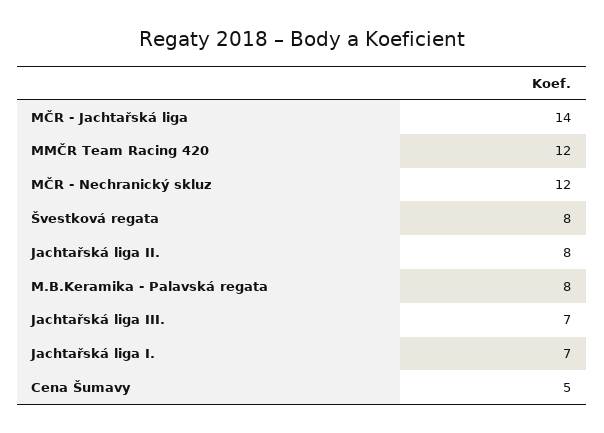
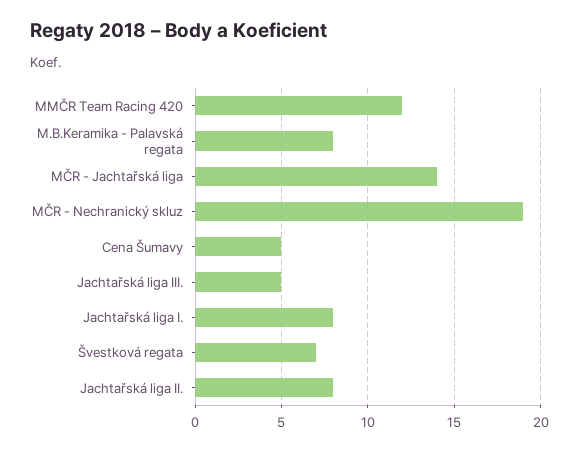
  {
    "MČR - Jachtařská liga": 14,
    "MMČR Team Racing 420": 12,
-   "MČR - Nechranický skluz": 12,
+   "MČR - Nechranický skluz": 19,
-   "Švestková regata": 8,
+   "Švestková regata": 7,
    "Jachtařská liga II.": 8,
    "M.B.Keramika - Palavská regata": 8,
-   "Jachtařská liga III.": 7,
+   "Jachtařská liga III.": 5,
-   "Jachtařská liga I.": 7,
+   "Jachtařská liga I.": 8,
    "Cena Šumavy": 5
  }

